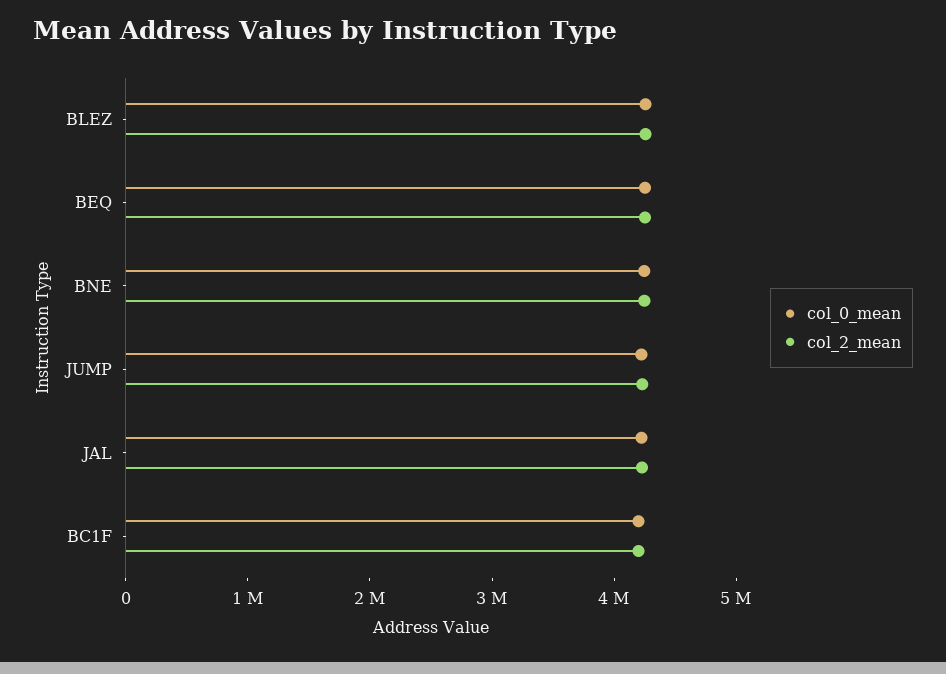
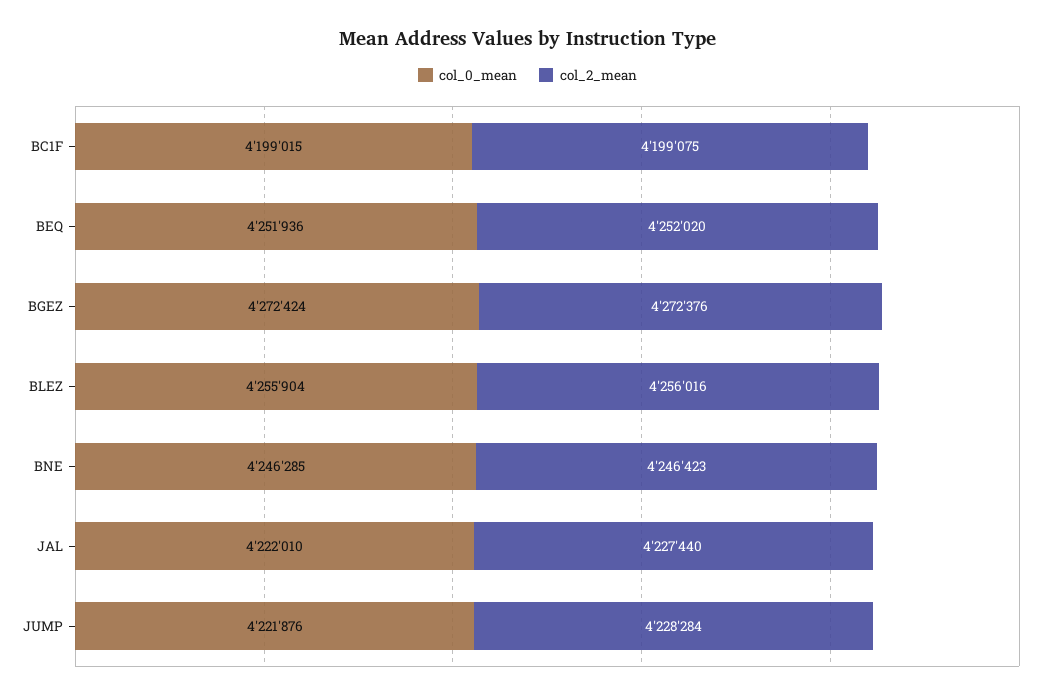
  {
    "col_0_mean": {
      "BLEZ": 4255904,
      "BEQ": 4251936,
      "BNE": 4246285,
      "JUMP": 4221876,
      "JAL": 4222010,
-     "BC1F": 4199015
+     "BC1F": 4199015,
+     "BGEZ": 4272424
    },
    "col_2_mean": {
      "BLEZ": 4256016,
      "BEQ": 4252020,
      "BNE": 4246423,
      "JUMP": 4228284,
      "JAL": 4227440,
-     "BC1F": 4199075
+     "BC1F": 4199075,
+     "BGEZ": 4272376
    }
  }

